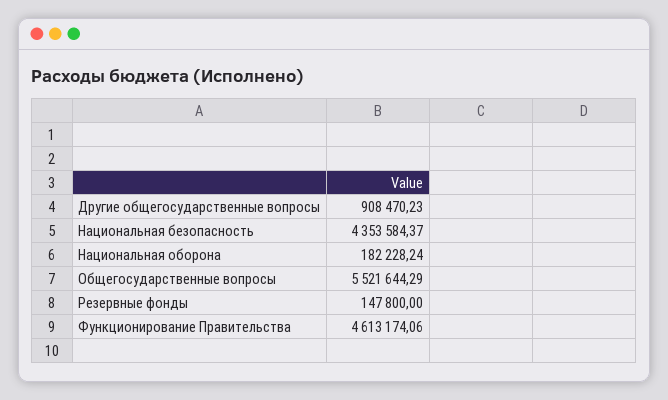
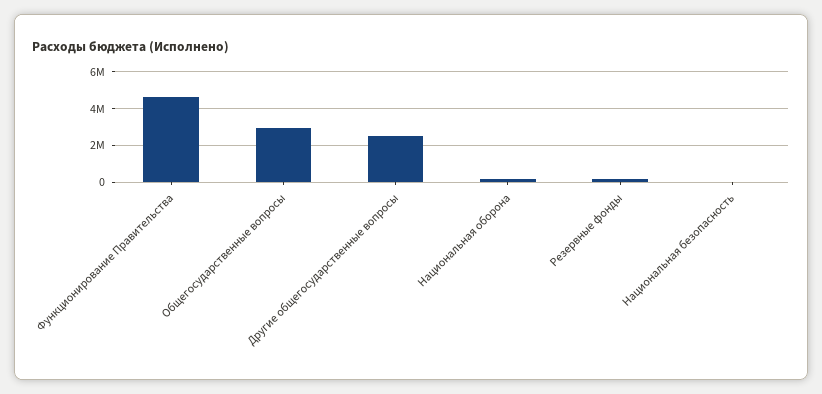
  {
-   "Другие общегосударственные вопросы": 908470.23,
+   "Другие общегосударственные вопросы": 2500000,
-   "Национальная безопасность": 4353584.37,
+   "Национальная безопасность": 0,
    "Национальная оборона": 182228.24,
-   "Общегосударственные вопросы": 5521644.29,
+   "Общегосударственные вопросы": 3000000,
    "Резервные фонды": 147800,
    "Функционирование Правительства": 4613174.06
  }

